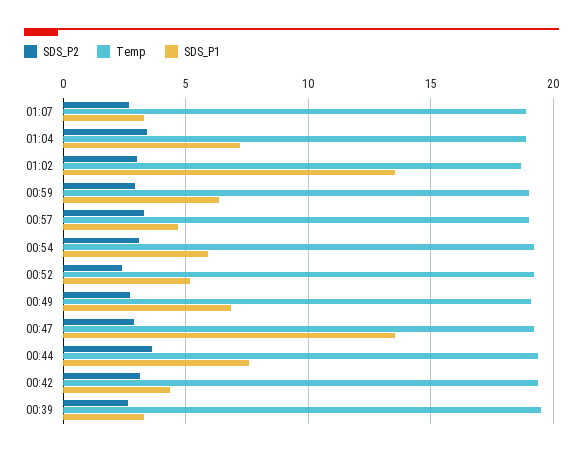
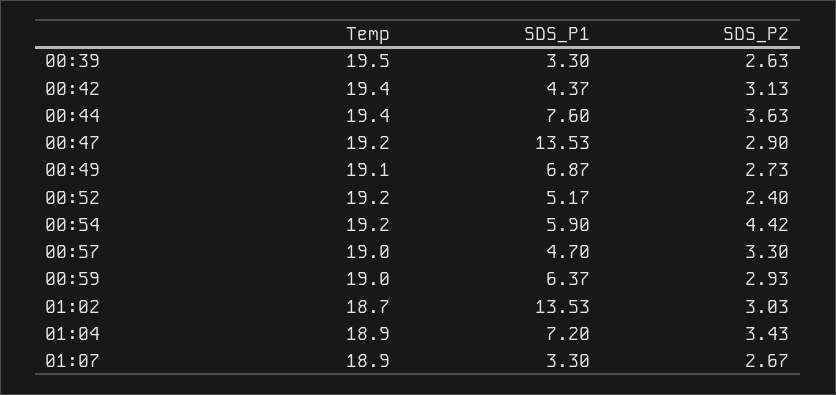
  {
    "SDS_P2": {
      "01:07": 2.67,
      "01:04": 3.43,
      "01:02": 3.03,
      "00:59": 2.93,
      "00:57": 3.3,
-     "00:54": 3,
+     "00:54": 4.42,
      "00:52": 2.4,
      "00:49": 2.73,
      "00:47": 2.9,
      "00:44": 3.63,
      "00:42": 3.13,
      "00:39": 2.63
    },
    "Temp": {
      "01:07": 18.9,
      "01:04": 18.9,
      "01:02": 18.7,
      "00:59": 19,
      "00:57": 19,
      "00:54": 19.2,
      "00:52": 19.2,
      "00:49": 19.1,
      "00:47": 19.2,
      "00:44": 19.4,
      "00:42": 19.4,
      "00:39": 19.5
    },
    "SDS_P1": {
      "01:07": 3.3,
      "01:04": 7.2,
      "01:02": 13.53,
      "00:59": 6.37,
      "00:57": 4.7,
      "00:54": 5.9,
      "00:52": 5.17,
      "00:49": 6.87,
      "00:47": 13.53,
      "00:44": 7.6,
      "00:42": 4.37,
      "00:39": 3.3
    }
  }

